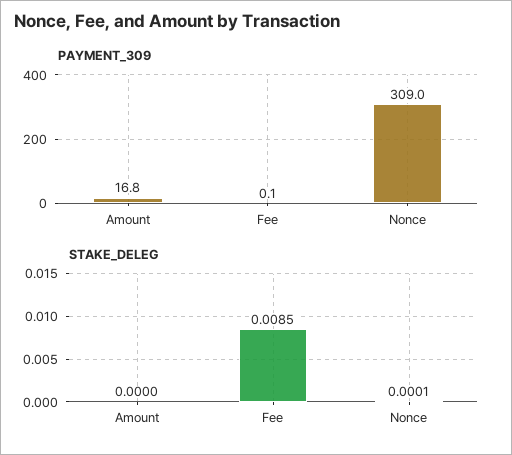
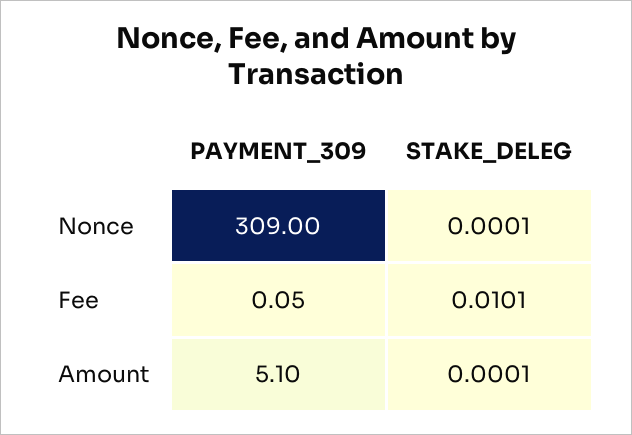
  {
    "PAYMENT_309": {
-     "Amount": 16.8,
+     "Amount": 5.1,
      "Fee": 0.05,
      "Nonce": 309
    },
    "STAKE_DELEG": {
-     "Amount": 0,
+     "Amount": 0.0001,
-     "Fee": 0.0085,
+     "Fee": 0.0101,
      "Nonce": 0.0001
    }
  }

